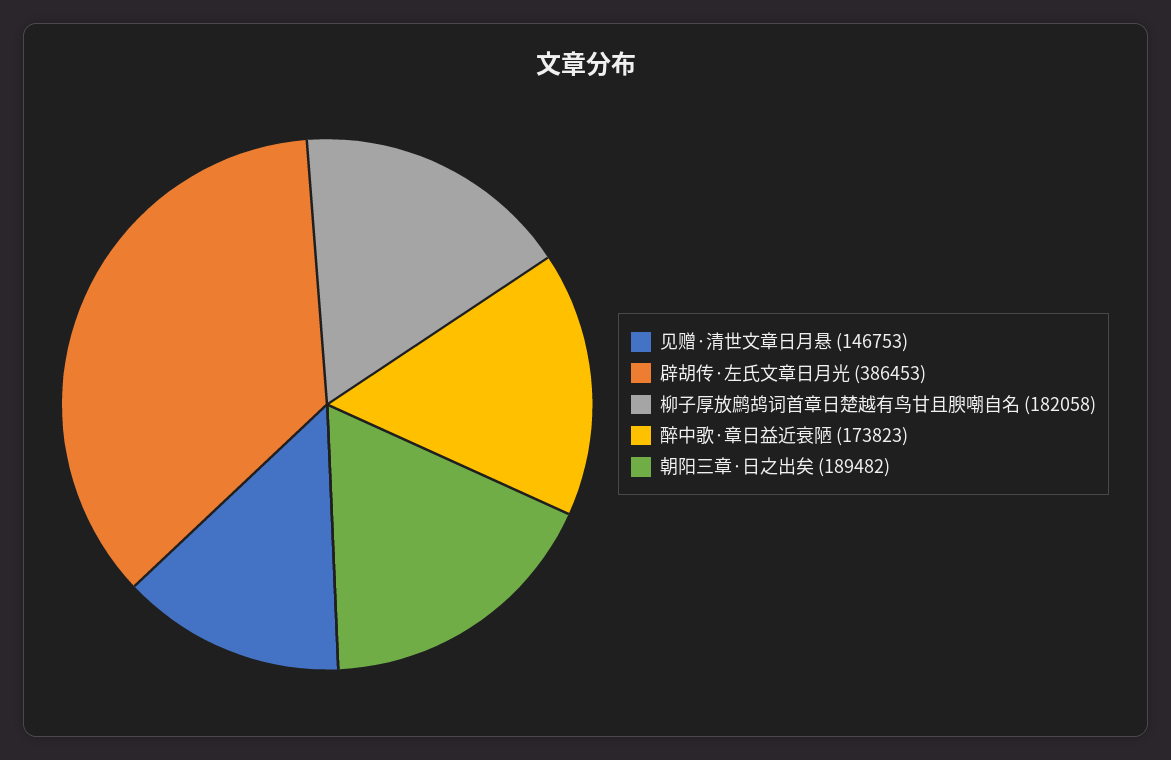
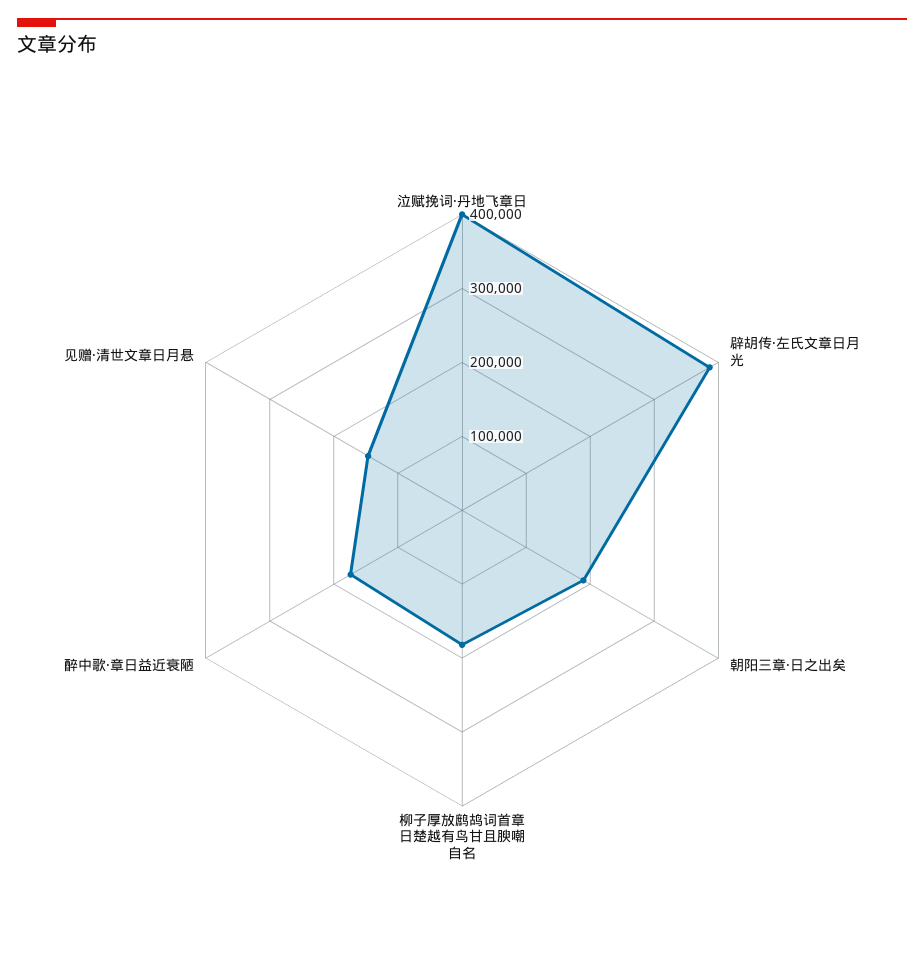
  {
    "见赠·清世文章日月悬": 146753,
    "辟胡传·左氏文章日月光": 386453,
    "柳子厚放鹧鸪词首章日楚越有鸟甘且腴嘲自名": 182058,
    "醉中歌·章日益近衰陋": 173823,
-   "朝阳三章·日之出矣": 189482
+   "朝阳三章·日之出矣": 189482,
+   "泣赋挽词·丹地飞章日": 400000
  }

